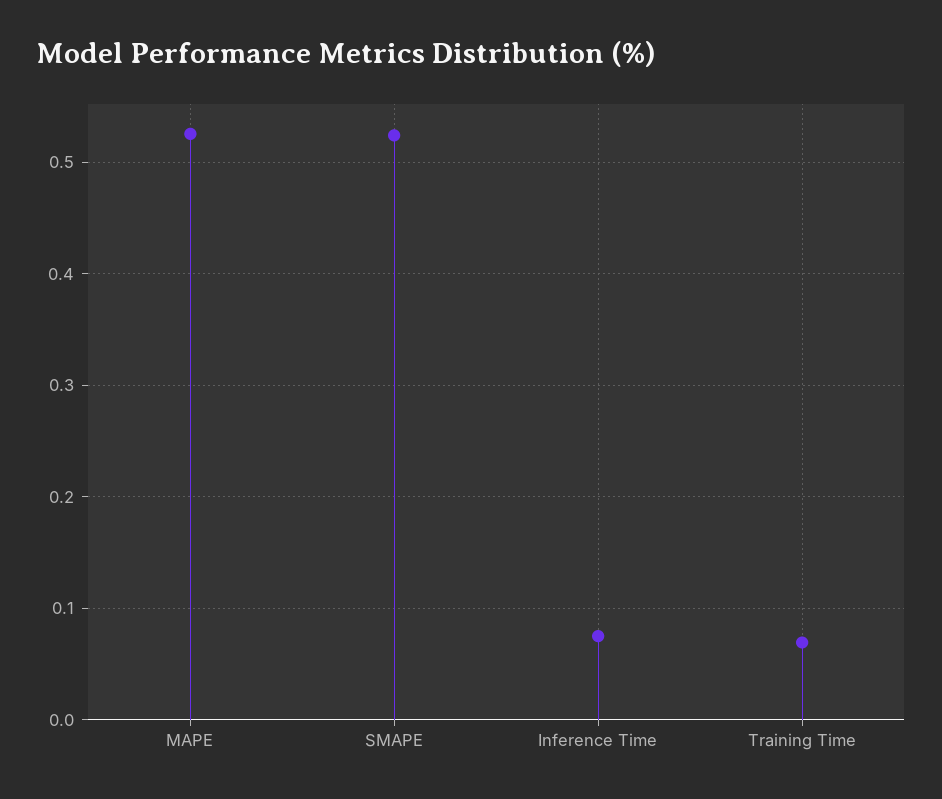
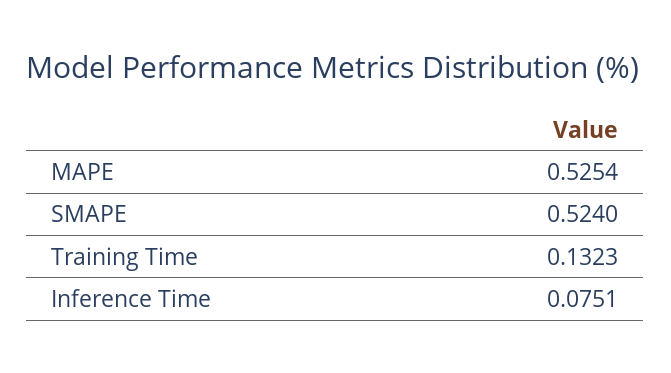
  {
    "MAPE": 0.5254,
    "SMAPE": 0.524,
    "Inference Time": 0.0751,
-   "Training Time": 0.07
+   "Training Time": 0.1323
  }

